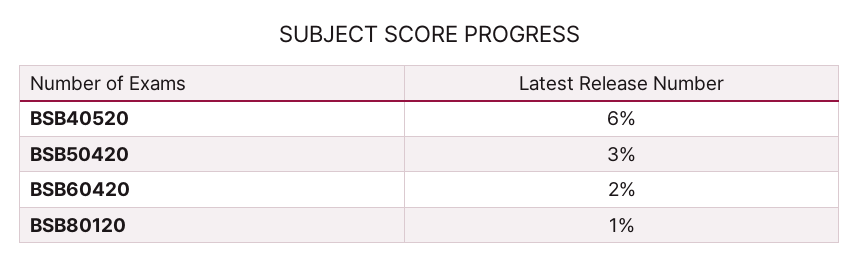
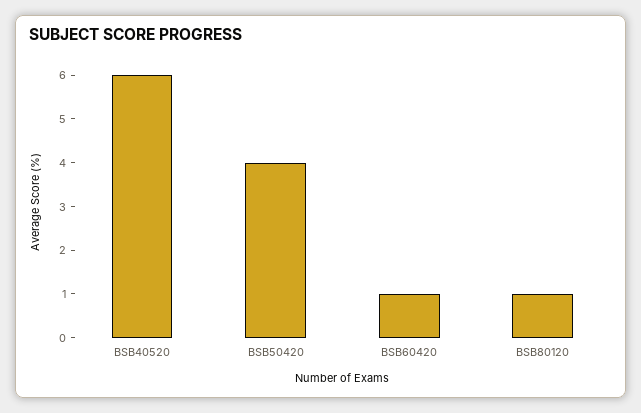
  {
    "BSB40520": 6,
-   "BSB50420": 3,
+   "BSB50420": 4,
-   "BSB60420": 2,
+   "BSB60420": 1,
    "BSB80120": 1
  }

